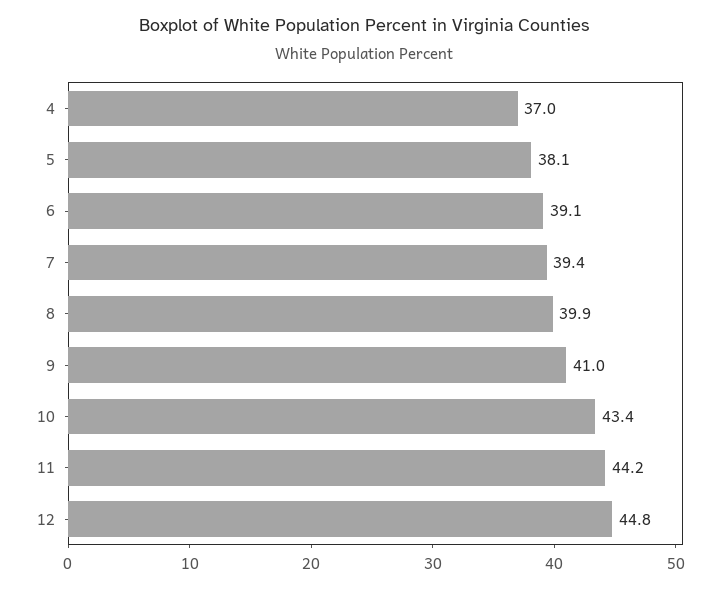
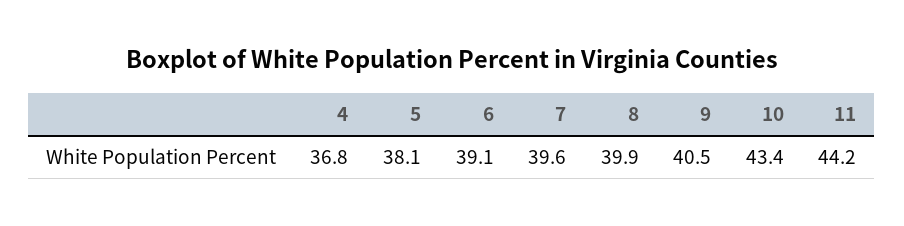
  {
-   "4": 37,
+   "4": 36.8,
    "5": 38.1,
    "6": 39.1,
-   "7": 39.4,
+   "7": 39.6,
    "8": 39.9,
-   "9": 41,
+   "9": 40.5,
    "10": 43.4,
-   "11": 44.2,
+   "11": 44.2
-   "12": 44.8
  }

